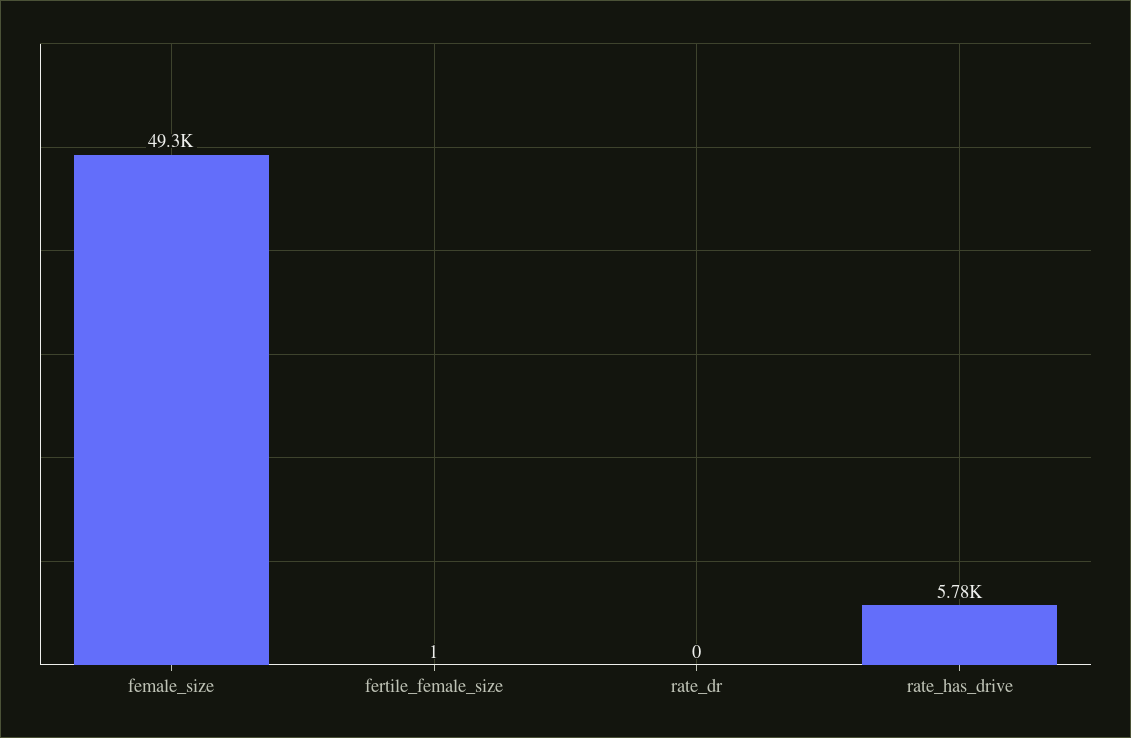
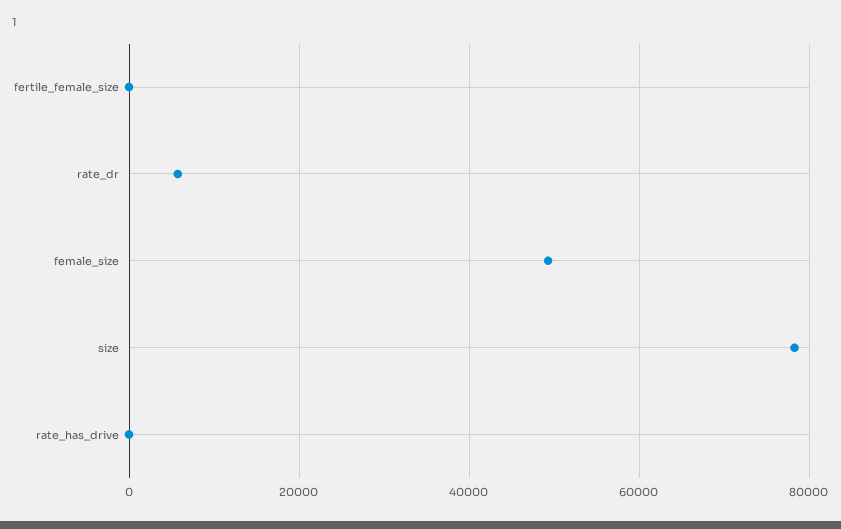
  {
    "female_size": 49300,
    "fertile_female_size": 1,
-   "rate_dr": 0,
+   "rate_dr": 6000,
-   "rate_has_drive": 5780
+   "rate_has_drive": 0,
+   "size": 78000
  }

